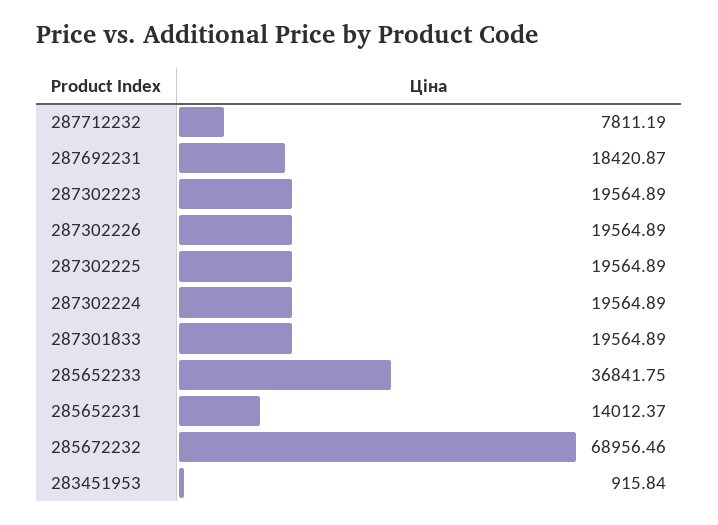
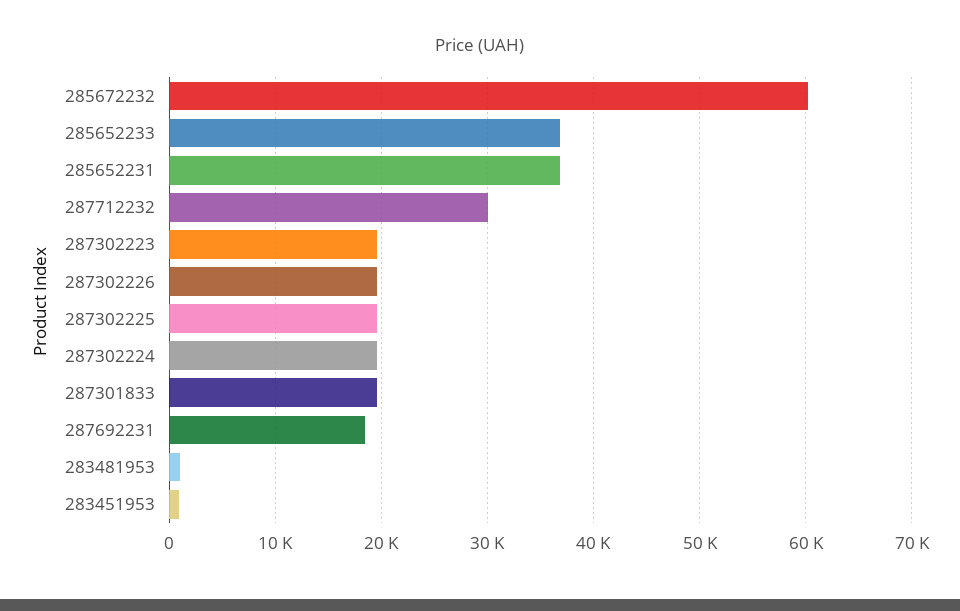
  {
-   "287712232": 7811.19,
+   "287712232": 30000,
    "287692231": 18420.87,
    "287302223": 19564.89,
    "287302226": 19564.89,
    "287302225": 19564.89,
    "287302224": 19564.89,
    "287301833": 19564.89,
    "285652233": 36841.75,
-   "285652231": 14012.37,
+   "285652231": 37000,
-   "285672232": 68956.46,
+   "285672232": 60000,
-   "283451953": 915.84
+   "283451953": 915.84,
+   "283481953": 1000
  }

